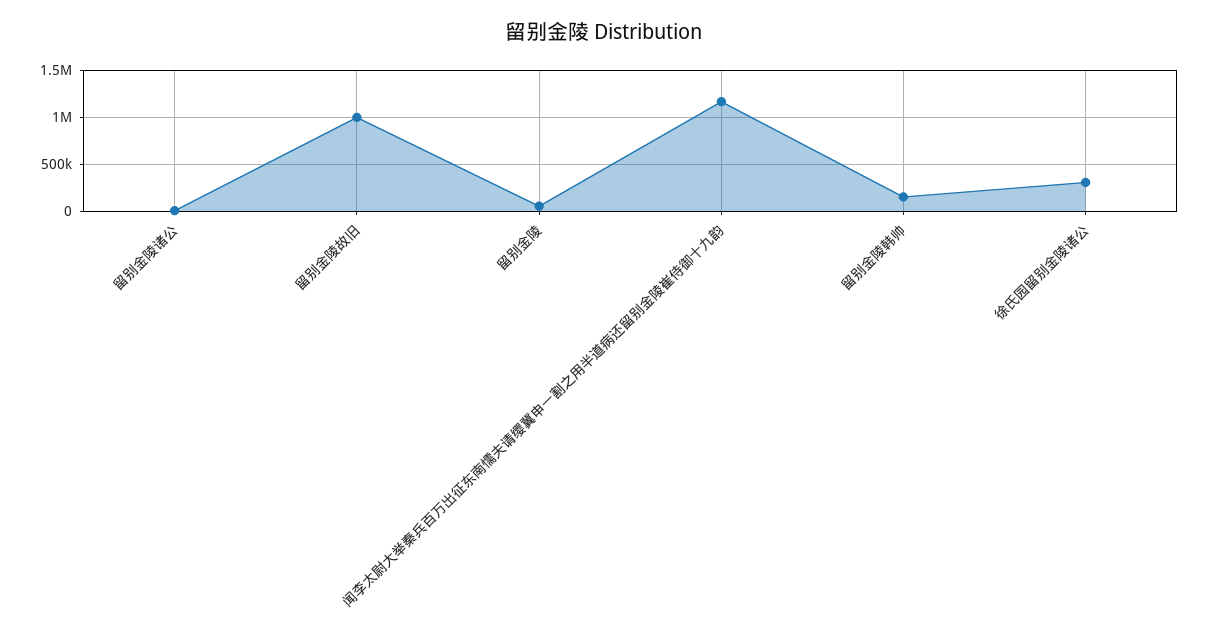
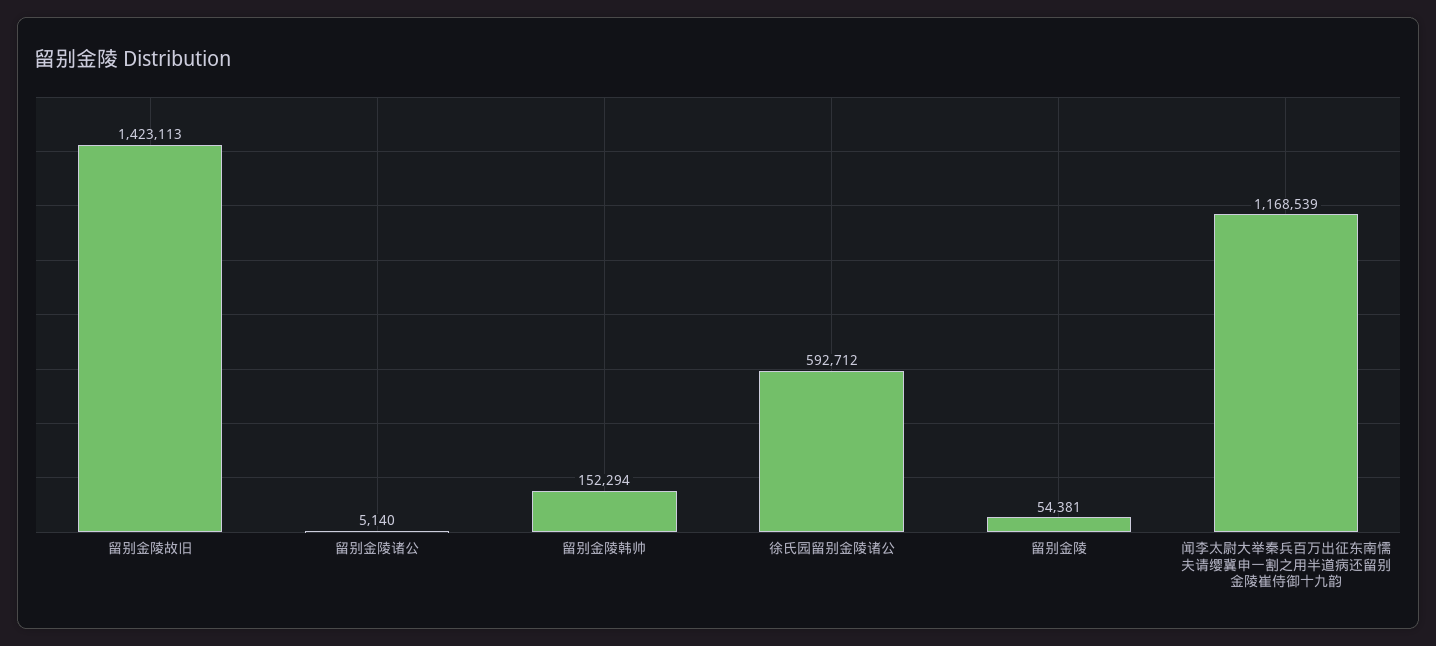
  {
    "留别金陵诸公": 5140,
-   "留别金陵故旧": 1000000,
+   "留别金陵故旧": 1423113,
    "留别金陵": 54381,
    "闻李太尉大举秦兵百万出征东南懦夫请缨冀申一割之用半道病还留别金陵崔侍御十九韵": 1168539,
    "留别金陵韩帅": 152294,
-   "徐氏园留别金陵诸公": 300000
+   "徐氏园留别金陵诸公": 592712
  }

